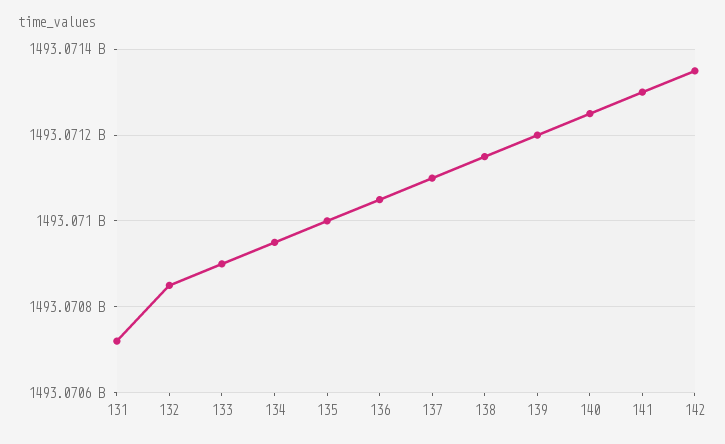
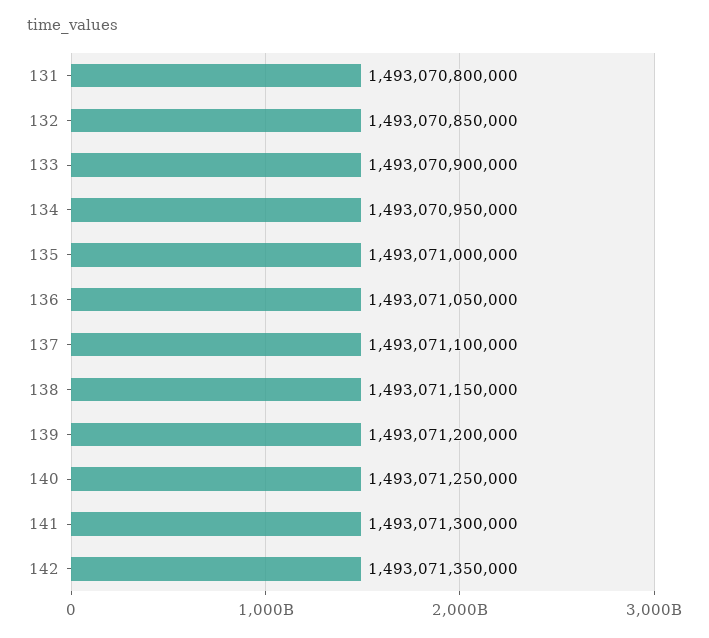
  {
-   "131": 1493070720000,
+   "131": 1493070800000,
    "132": 1493070850000,
    "133": 1493070900000,
    "134": 1493070950000,
    "135": 1493071000000,
    "136": 1493071050000,
    "137": 1493071100000,
    "138": 1493071150000,
    "139": 1493071200000,
    "140": 1493071250000,
    "141": 1493071300000,
    "142": 1493071350000
  }

